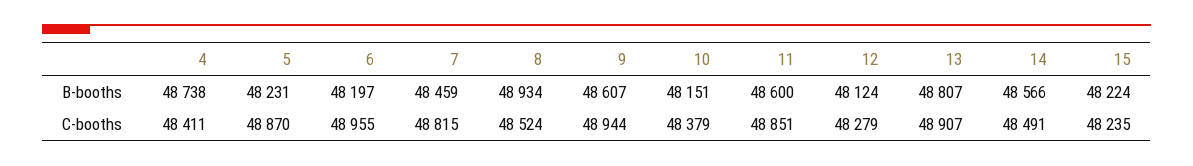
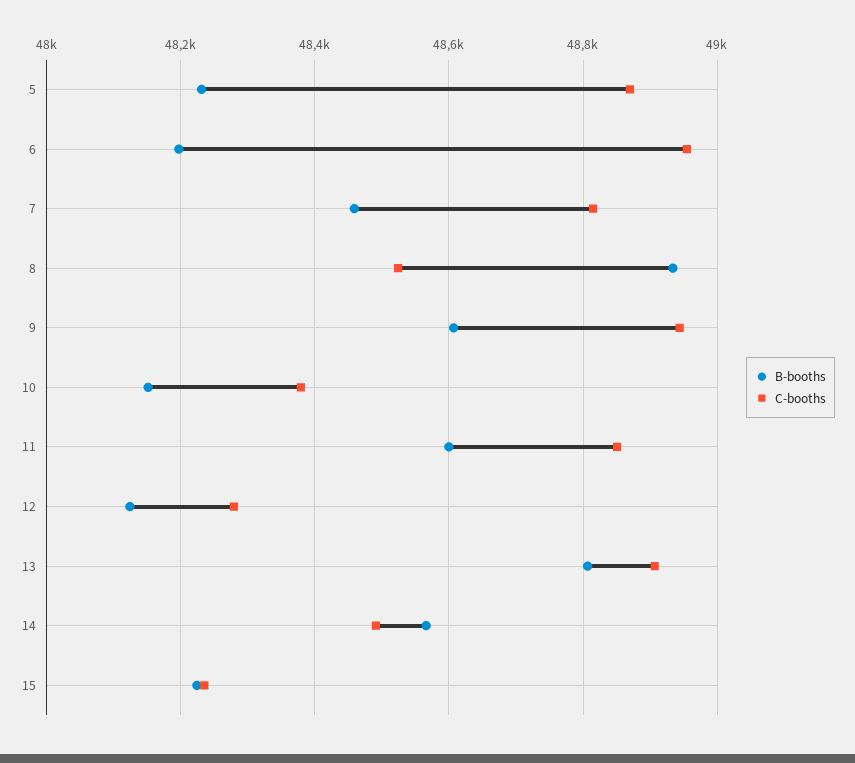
  {
    "B-booths": {
-     "4": 48738,
      "5": 48231,
      "6": 48197,
      "7": 48459,
      "8": 48934,
      "9": 48607,
      "10": 48151,
      "11": 48600,
      "12": 48124,
      "13": 48807,
      "14": 48566,
      "15": 48224
    },
    "C-booths": {
-     "4": 48411,
      "5": 48870,
      "6": 48955,
      "7": 48815,
      "8": 48524,
      "9": 48944,
      "10": 48379,
      "11": 48851,
      "12": 48279,
      "13": 48907,
      "14": 48491,
      "15": 48235
    }
  }

